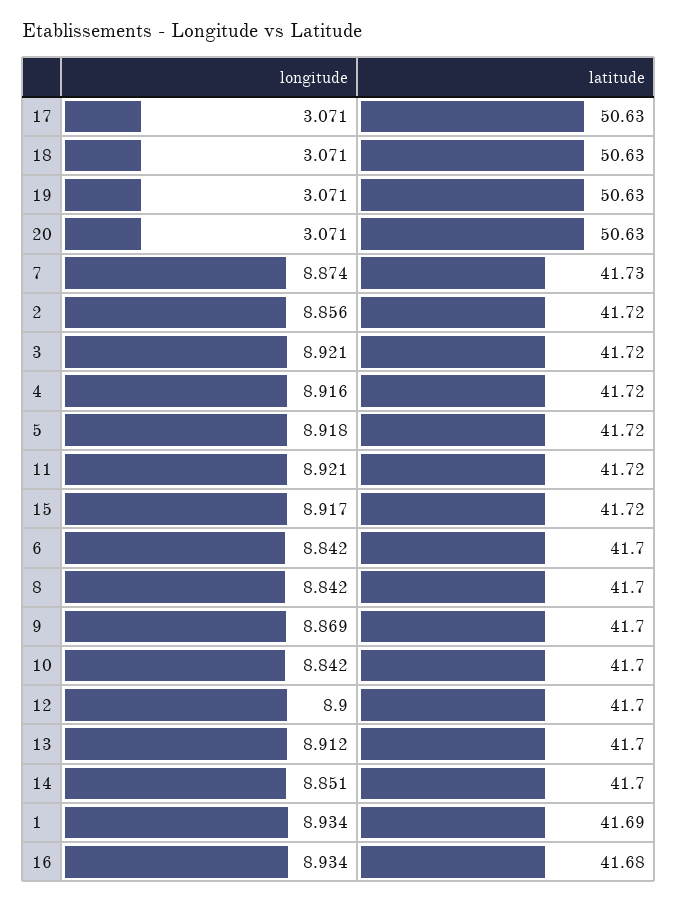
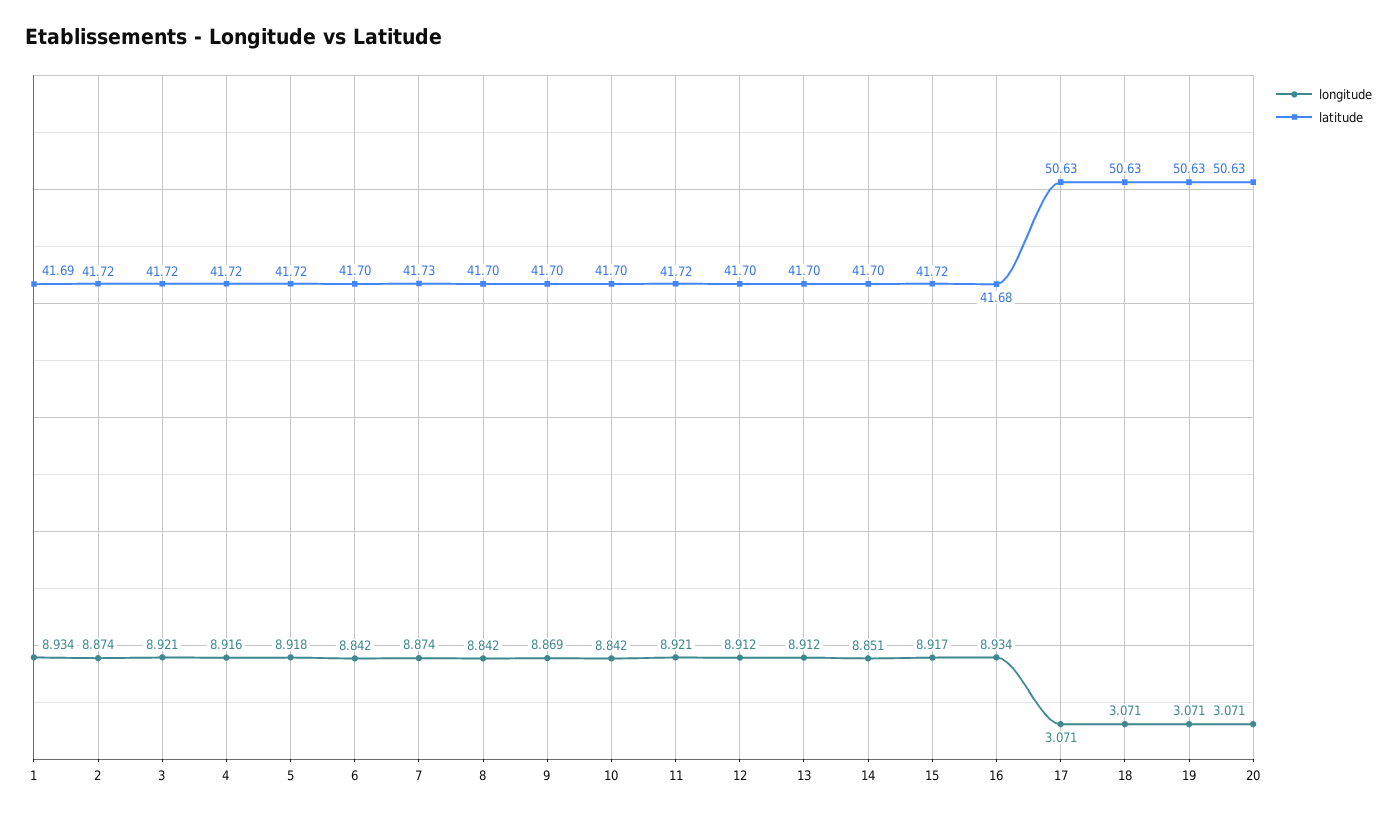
  {
    "longitude": {
      "17": 3.071,
      "18": 3.071,
      "19": 3.071,
      "20": 3.071,
      "7": 8.874,
-     "2": 8.856,
+     "2": 8.874,
      "3": 8.921,
      "4": 8.916,
      "5": 8.918,
      "11": 8.921,
      "15": 8.917,
      "6": 8.842,
      "8": 8.842,
      "9": 8.869,
      "10": 8.842,
-     "12": 8.9,
+     "12": 8.912,
      "13": 8.912,
      "14": 8.851,
      "1": 8.934,
      "16": 8.934
    },
    "latitude": {
      "17": 50.63,
      "18": 50.63,
      "19": 50.63,
      "20": 50.63,
      "7": 41.73,
      "2": 41.72,
      "3": 41.72,
      "4": 41.72,
      "5": 41.72,
      "11": 41.72,
      "15": 41.72,
      "6": 41.7,
      "8": 41.7,
      "9": 41.7,
      "10": 41.7,
      "12": 41.7,
      "13": 41.7,
      "14": 41.7,
      "1": 41.69,
      "16": 41.68
    }
  }

